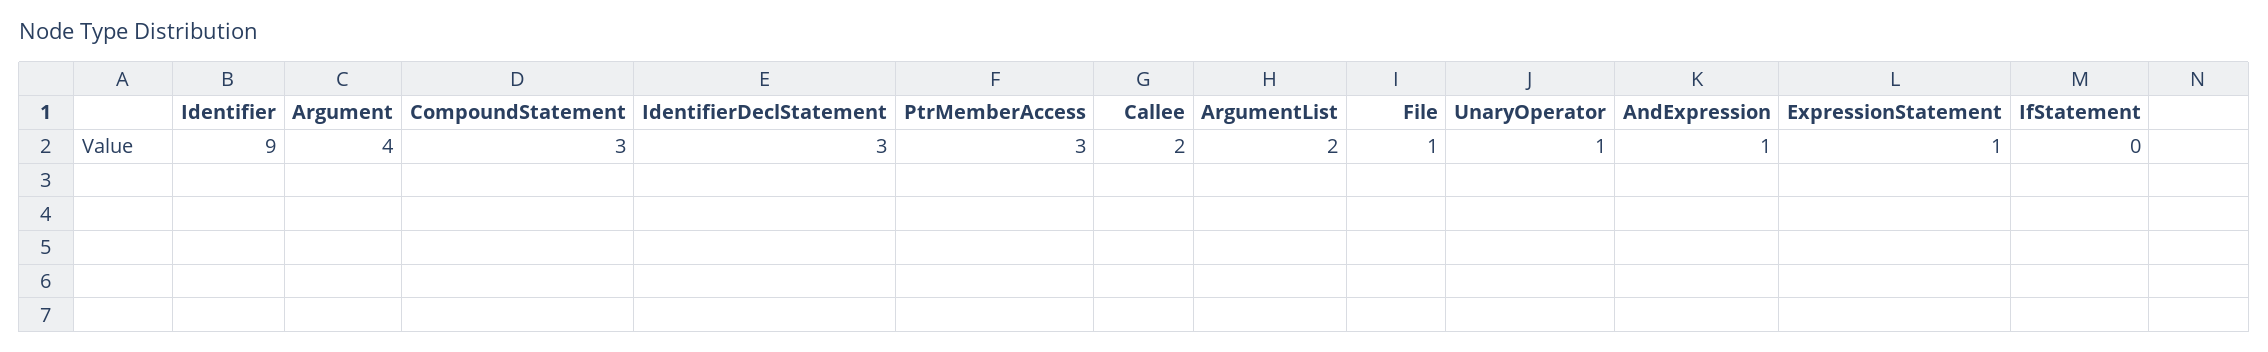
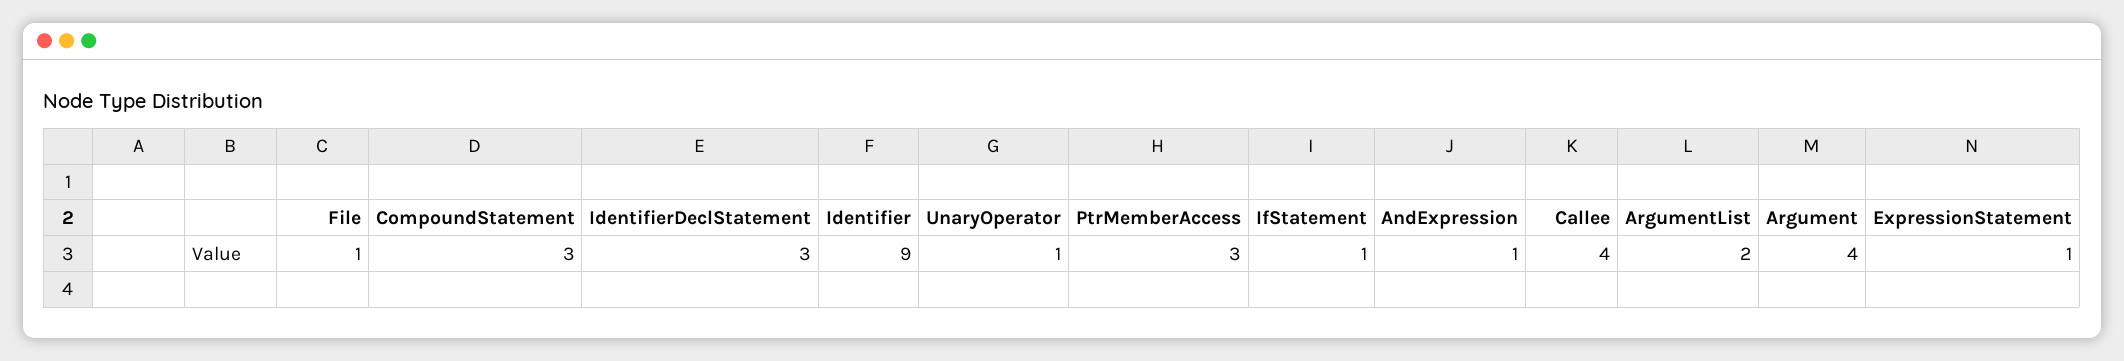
  {
    "Identifier": 9,
    "Argument": 4,
    "CompoundStatement": 3,
    "IdentifierDeclStatement": 3,
    "PtrMemberAccess": 3,
-   "Callee": 2,
+   "Callee": 4,
    "ArgumentList": 2,
    "File": 1,
    "UnaryOperator": 1,
    "AndExpression": 1,
    "ExpressionStatement": 1,
-   "IfStatement": 0
+   "IfStatement": 1
  }

